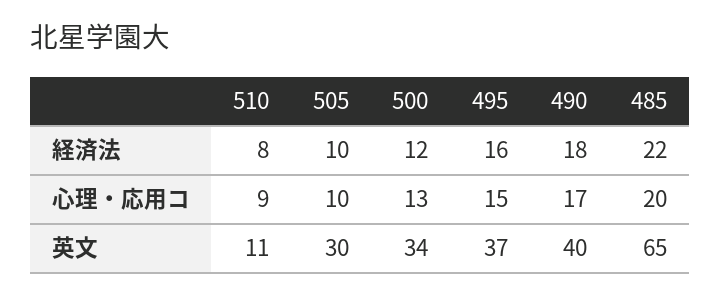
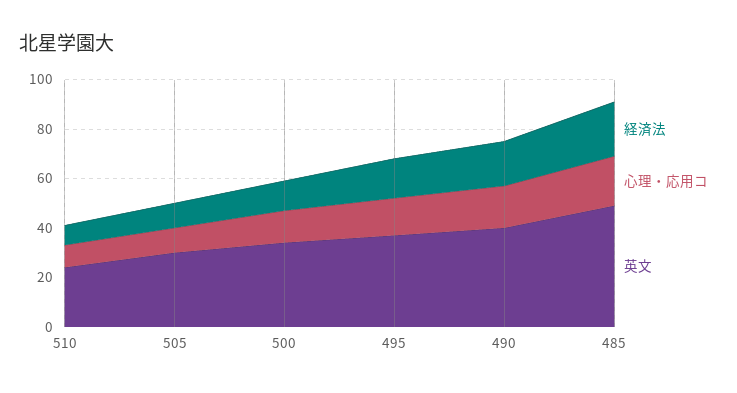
  {
    "経済法": {
      "510": 8,
      "505": 10,
      "500": 12,
      "495": 16,
      "490": 18,
      "485": 22
    },
    "心理・応用コ": {
      "510": 9,
      "505": 10,
      "500": 13,
      "495": 15,
      "490": 17,
      "485": 20
    },
    "英文": {
-     "510": 11,
+     "510": 25,
      "505": 30,
      "500": 34,
      "495": 37,
      "490": 40,
-     "485": 65
+     "485": 50
    }
  }

